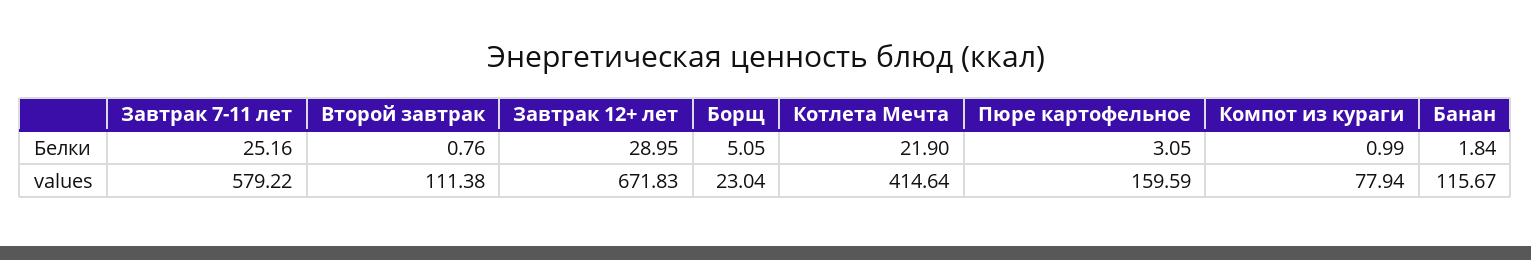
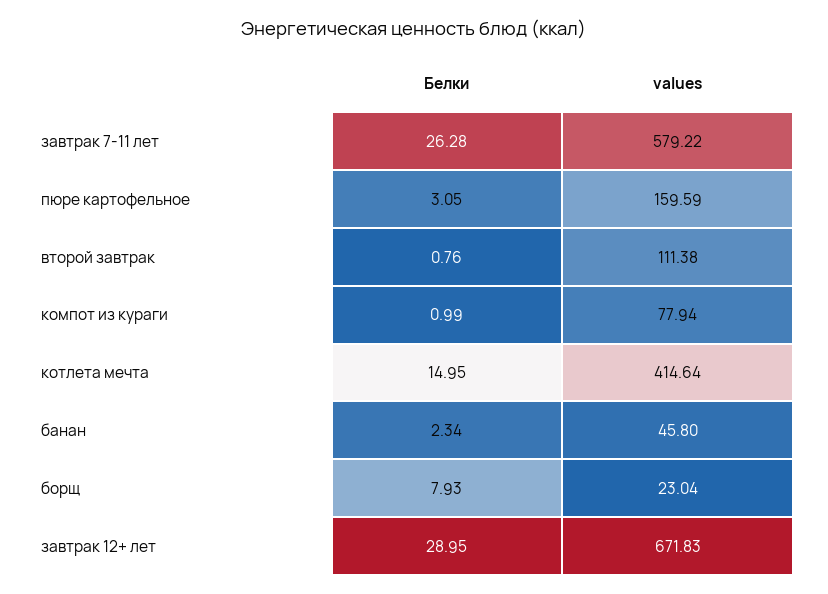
  {
    "Завтрак 7-11 лет": {
-     "Белки": 25.16,
+     "Белки": 26.28,
      "values": 579.22
    },
    "Второй завтрак": {
      "Белки": 0.76,
      "values": 111.38
    },
    "Завтрак 12+ лет": {
      "Белки": 28.95,
      "values": 671.83
    },
    "Борщ": {
-     "Белки": 5.05,
+     "Белки": 7.93,
      "values": 23.04
    },
    "Котлета Мечта": {
-     "Белки": 21.9,
+     "Белки": 14.95,
      "values": 414.64
    },
    "Пюре картофельное": {
      "Белки": 3.05,
      "values": 159.59
    },
    "Компот из кураги": {
      "Белки": 0.99,
      "values": 77.94
    },
    "Банан": {
-     "Белки": 1.84,
+     "Белки": 2.34,
-     "values": 115.67
+     "values": 45.8
    }
  }

